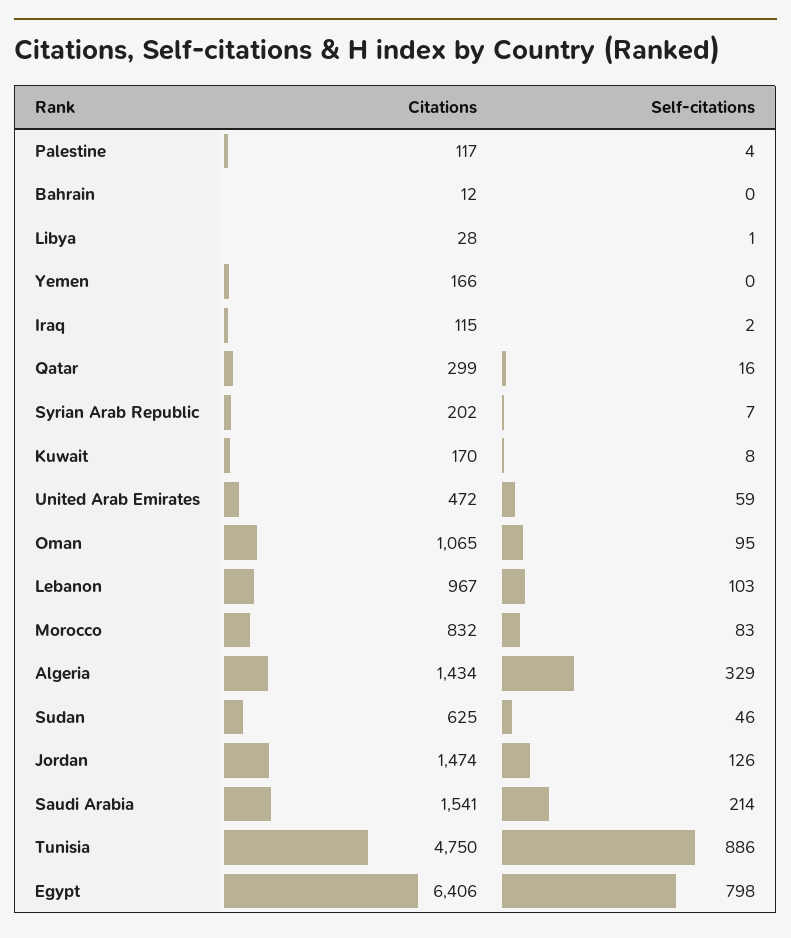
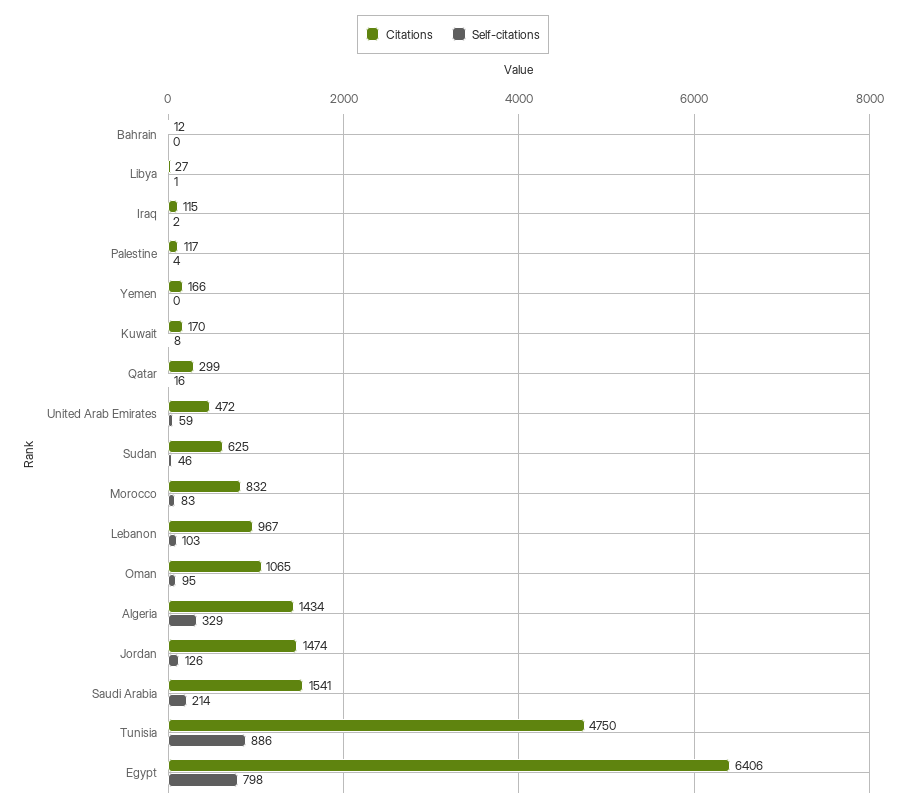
  {
    "Citations": {
      "Palestine": 117,
      "Bahrain": 12,
-     "Libya": 28,
+     "Libya": 27,
      "Yemen": 166,
      "Iraq": 115,
      "Qatar": 299,
-     "Syrian Arab Republic": 202,
      "Kuwait": 170,
      "United Arab Emirates": 472,
      "Oman": 1065,
      "Lebanon": 967,
      "Morocco": 832,
      "Algeria": 1434,
      "Sudan": 625,
      "Jordan": 1474,
      "Saudi Arabia": 1541,
      "Tunisia": 4750,
      "Egypt": 6406
    },
    "Self-citations": {
      "Palestine": 4,
      "Bahrain": 0,
      "Libya": 1,
      "Yemen": 0,
      "Iraq": 2,
      "Qatar": 16,
-     "Syrian Arab Republic": 7,
      "Kuwait": 8,
      "United Arab Emirates": 59,
      "Oman": 95,
      "Lebanon": 103,
      "Morocco": 83,
      "Algeria": 329,
      "Sudan": 46,
      "Jordan": 126,
      "Saudi Arabia": 214,
      "Tunisia": 886,
      "Egypt": 798
    }
  }

